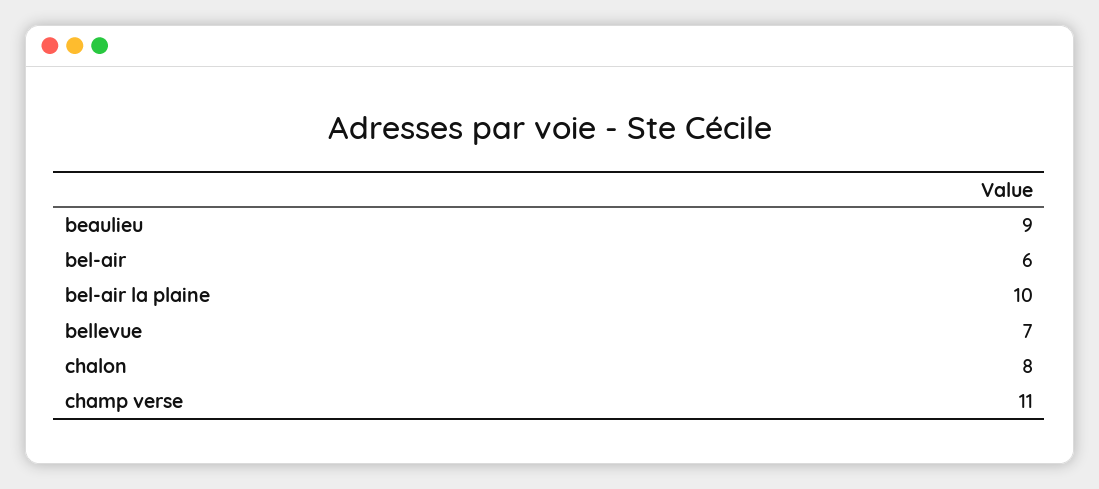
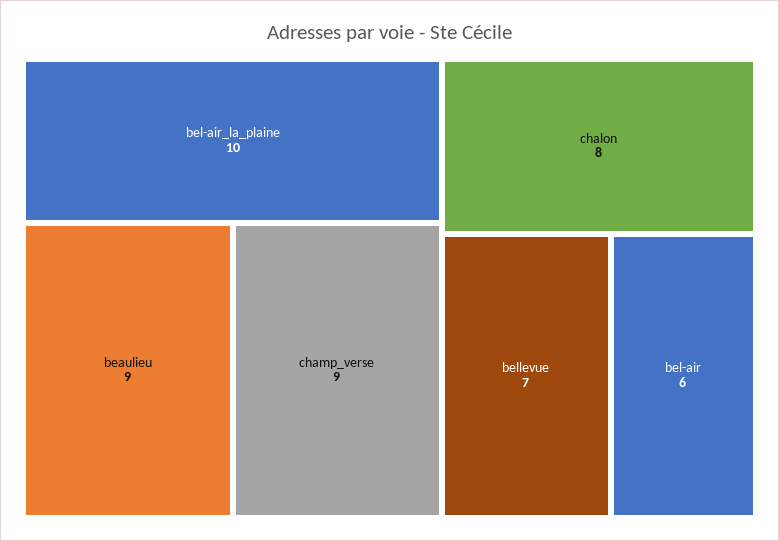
  {
    "beaulieu": 9,
    "bel-air": 6,
    "bel-air la plaine": 10,
    "bellevue": 7,
    "chalon": 8,
-   "champ verse": 11
+   "champ verse": 9
  }

